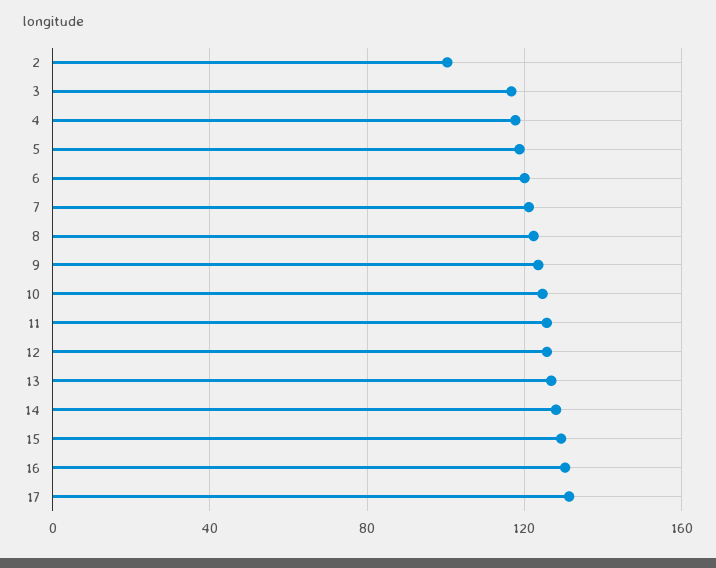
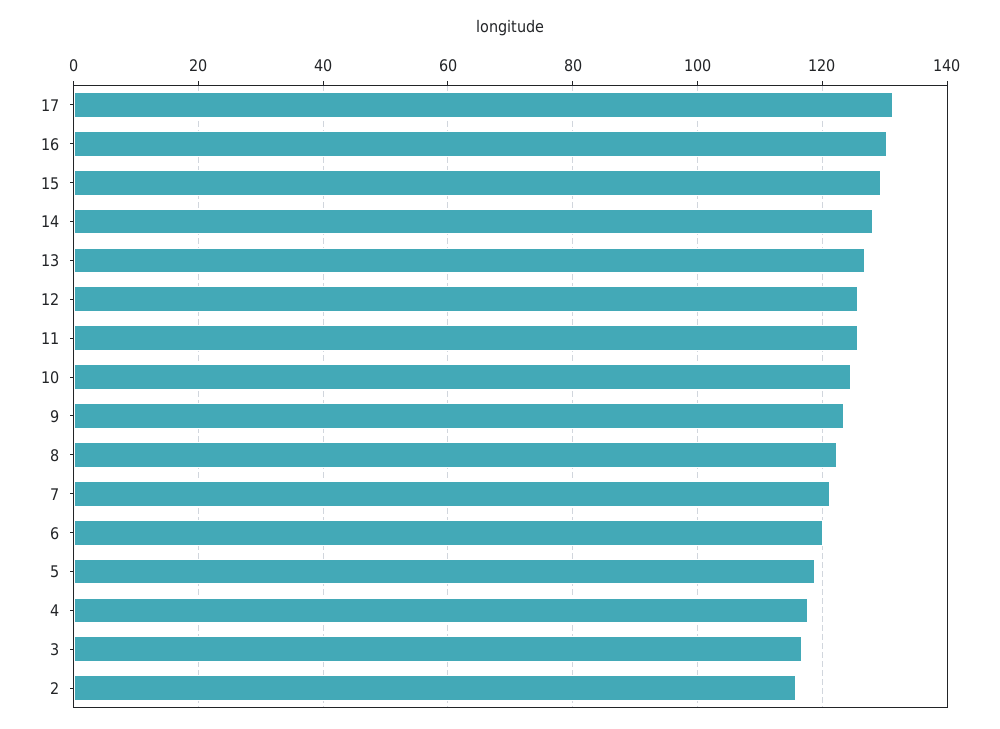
  {
-   "2": 100,
+   "2": 116,
    "3": 116,
    "4": 118,
    "5": 118,
    "6": 120,
    "7": 122,
    "8": 122,
    "9": 124,
    "10": 124,
    "11": 126,
    "12": 126,
    "13": 126,
    "14": 128,
    "15": 130,
    "16": 130,
    "17": 132
  }

